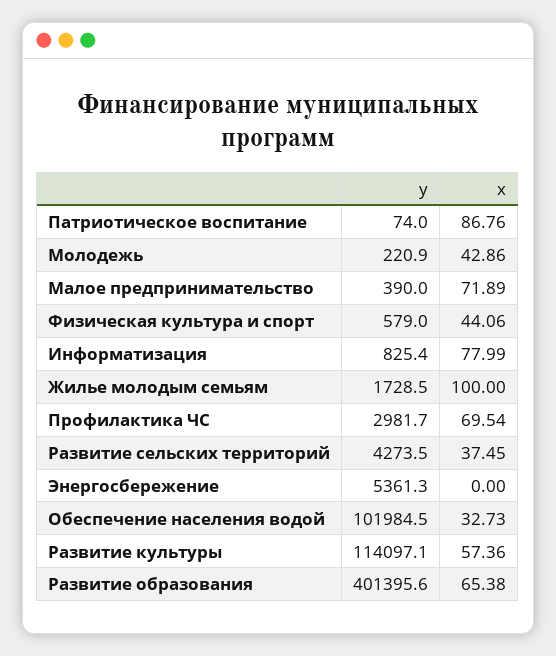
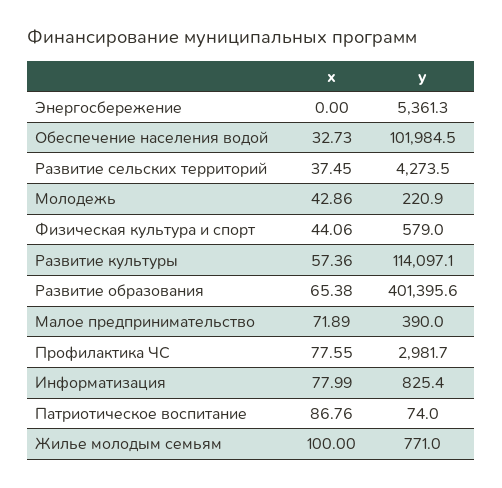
  {
    "y": {
      "Патриотическое воспитание": 74,
      "Молодежь": 220.9,
      "Малое предпринимательство": 390,
      "Физическая культура и спорт": 579,
      "Информатизация": 825.4,
-     "Жилье молодым семьям": 1728.5,
+     "Жилье молодым семьям": 771,
      "Профилактика ЧС": 2981.7,
      "Развитие сельских территорий": 4273.5,
      "Энергосбережение": 5361.3,
      "Обеспечение населения водой": 101984.5,
      "Развитие культуры": 114097.1,
      "Развитие образования": 401395.6
    },
    "x": {
      "Патриотическое воспитание": 86.76,
      "Молодежь": 42.86,
      "Малое предпринимательство": 71.89,
      "Физическая культура и спорт": 44.06,
      "Информатизация": 77.99,
      "Жилье молодым семьям": 100,
-     "Профилактика ЧС": 69.54,
+     "Профилактика ЧС": 77.55,
      "Развитие сельских территорий": 37.45,
      "Энергосбережение": 0,
      "Обеспечение населения водой": 32.73,
      "Развитие культуры": 57.36,
      "Развитие образования": 65.38
    }
  }

